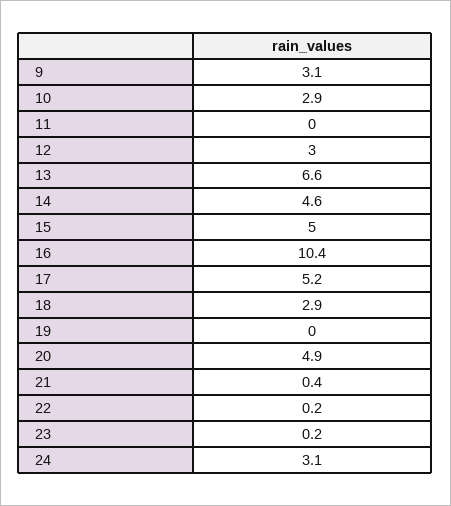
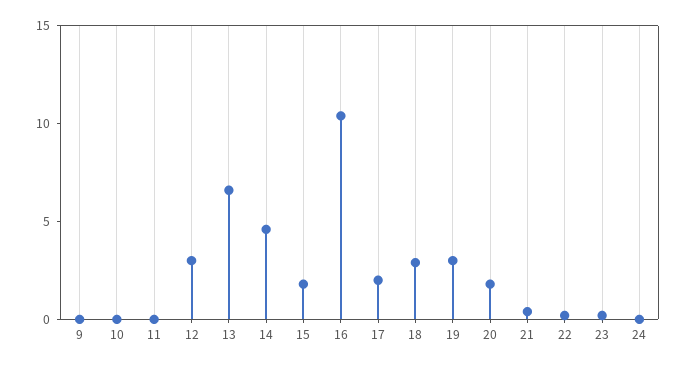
  {
-   "9": 3.1,
+   "9": 0,
-   "10": 2.9,
+   "10": 0,
    "11": 0,
    "12": 3,
    "13": 6.6,
    "14": 4.6,
-   "15": 5,
+   "15": 2,
    "16": 10.4,
-   "17": 5.2,
+   "17": 2,
    "18": 2.9,
-   "19": 0,
+   "19": 3,
-   "20": 4.9,
+   "20": 2,
    "21": 0.4,
    "22": 0.2,
    "23": 0.2,
-   "24": 3.1
+   "24": 0
  }

